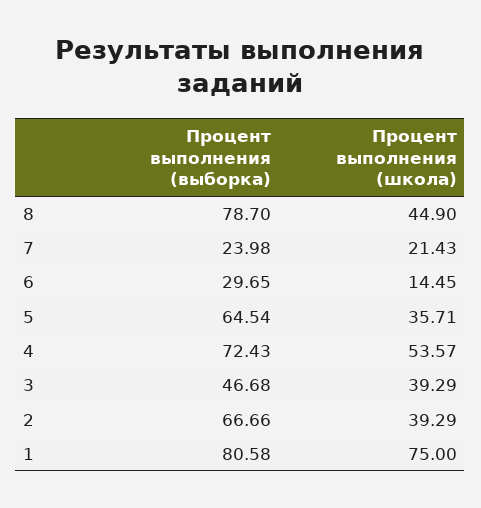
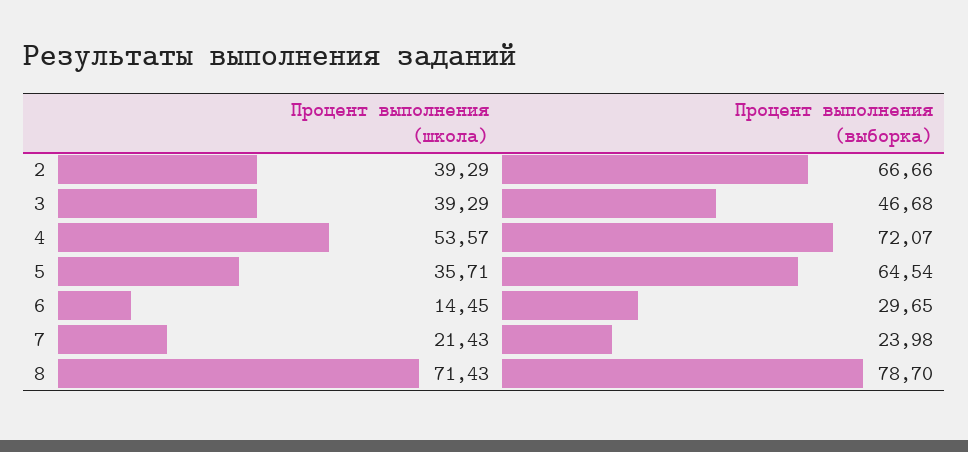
  {
    "Процент выполнения (выборка)": {
      "8": 78.7,
      "7": 23.98,
      "6": 29.65,
      "5": 64.54,
-     "4": 72.43,
+     "4": 72.07,
      "3": 46.68,
-     "2": 66.66,
+     "2": 66.66
-     "1": 80.58
    },
    "Процент выполнения (школа)": {
-     "8": 44.9,
+     "8": 71.43,
      "7": 21.43,
      "6": 14.45,
      "5": 35.71,
      "4": 53.57,
      "3": 39.29,
-     "2": 39.29,
+     "2": 39.29
-     "1": 75
    }
  }

